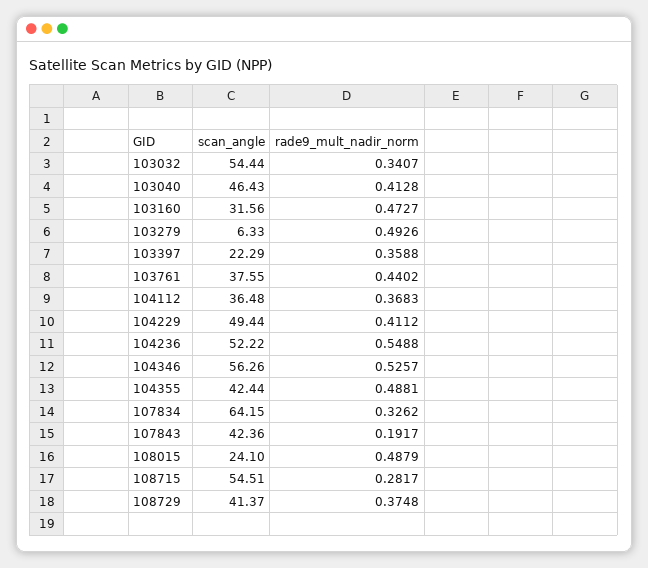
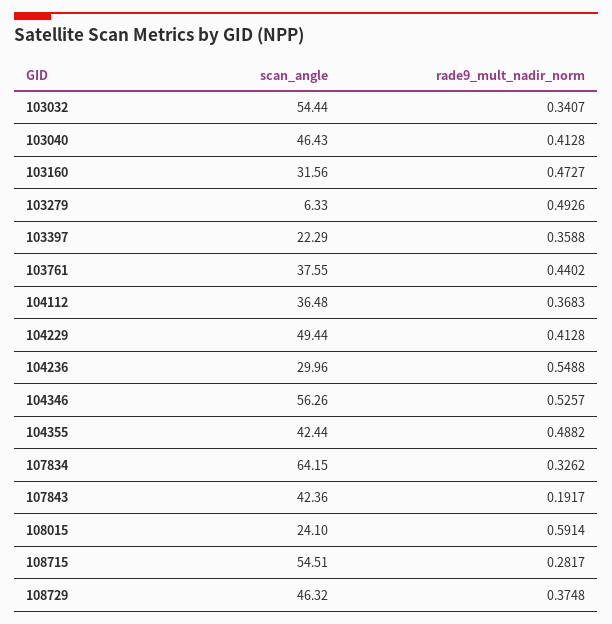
  {
    "scan_angle": {
      "103032": 54.44,
      "103040": 46.43,
      "103160": 31.56,
      "103279": 6.33,
      "103397": 22.29,
      "103761": 37.55,
      "104112": 36.48,
      "104229": 49.44,
-     "104236": 52.22,
+     "104236": 29.96,
      "104346": 56.26,
      "104355": 42.44,
      "107834": 64.15,
      "107843": 42.36,
      "108015": 24.1,
      "108715": 54.51,
-     "108729": 41.37
+     "108729": 46.32
    },
    "rade9_mult_nadir_norm": {
      "103032": 0.3407,
      "103040": 0.4128,
      "103160": 0.4727,
      "103279": 0.4926,
      "103397": 0.3588,
      "103761": 0.4402,
      "104112": 0.3683,
-     "104229": 0.4112,
+     "104229": 0.4128,
      "104236": 0.5488,
      "104346": 0.5257,
-     "104355": 0.4881,
+     "104355": 0.4882,
      "107834": 0.3262,
      "107843": 0.1917,
-     "108015": 0.4879,
+     "108015": 0.5914,
      "108715": 0.2817,
      "108729": 0.3748
    }
  }

